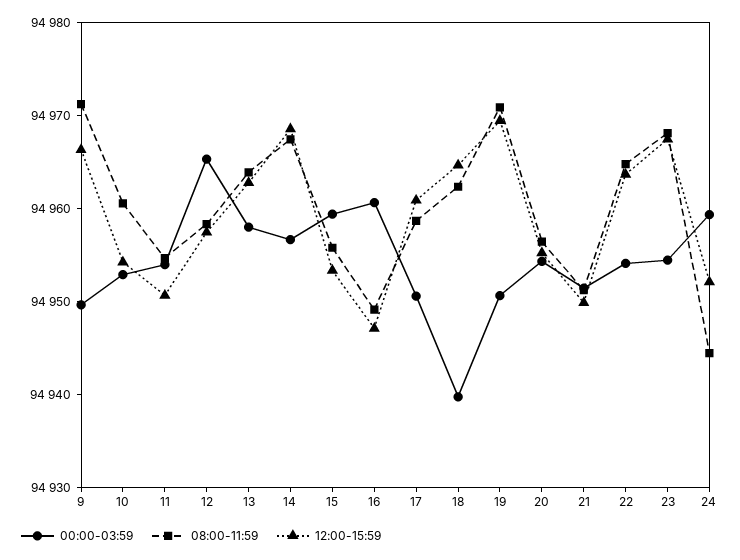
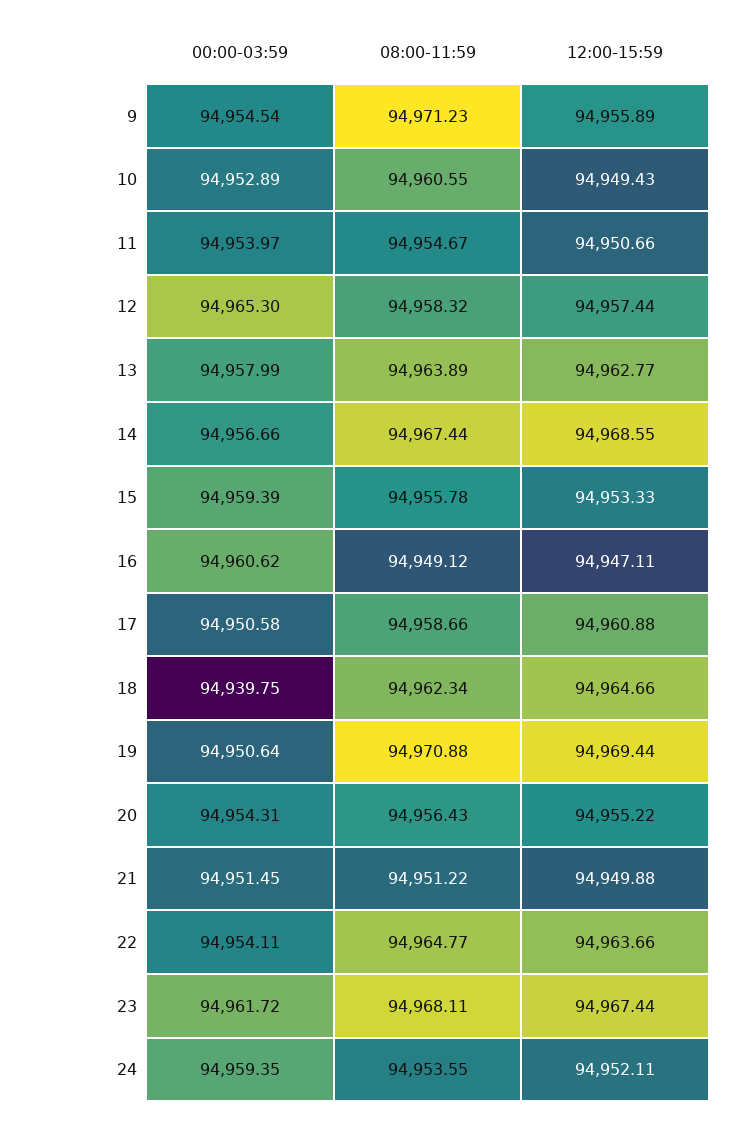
  {
    "00:00-03:59": {
-     "9": 94950,
+     "9": 94954.54,
      "10": 94952.89,
      "11": 94953.97,
      "12": 94965.3,
      "13": 94957.99,
      "14": 94956.66,
      "15": 94959.39,
      "16": 94960.62,
      "17": 94950.58,
      "18": 94939.75,
      "19": 94950.64,
      "20": 94954.31,
      "21": 94951.45,
      "22": 94954.11,
-     "23": 94954,
+     "23": 94961.72,
      "24": 94959.35
    },
    "08:00-11:59": {
      "9": 94971.23,
      "10": 94960.55,
      "11": 94954.67,
      "12": 94958.32,
      "13": 94963.89,
      "14": 94967.44,
      "15": 94955.78,
      "16": 94949.12,
      "17": 94958.66,
      "18": 94962.34,
      "19": 94970.88,
      "20": 94956.43,
      "21": 94951.22,
      "22": 94964.77,
      "23": 94968.11,
-     "24": 94944
+     "24": 94953.55
    },
    "12:00-15:59": {
-     "9": 94966,
+     "9": 94955.89,
-     "10": 94954,
+     "10": 94949.43,
      "11": 94950.66,
      "12": 94957.44,
      "13": 94962.77,
      "14": 94968.55,
      "15": 94953.33,
      "16": 94947.11,
      "17": 94960.88,
      "18": 94964.66,
      "19": 94969.44,
      "20": 94955.22,
      "21": 94949.88,
      "22": 94963.66,
      "23": 94967.44,
      "24": 94952.11
    }
  }

